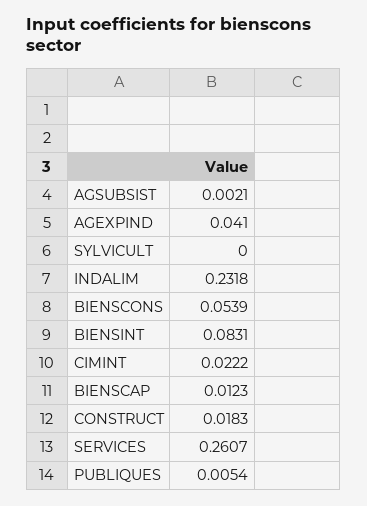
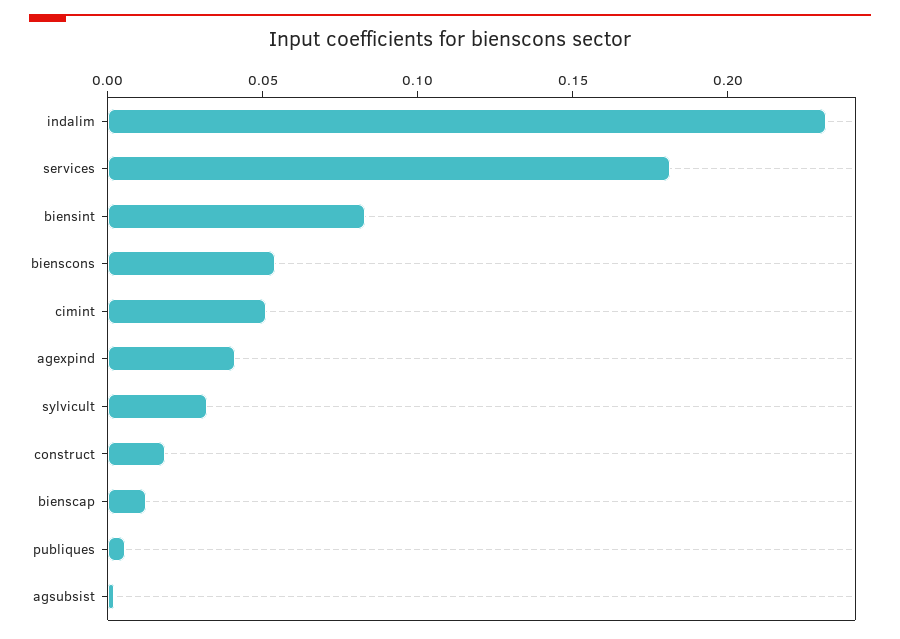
  {
    "AGSUBSIST": 0.0021,
    "AGEXPIND": 0.041,
-   "SYLVICULT": 0,
+   "SYLVICULT": 0.03,
    "INDALIM": 0.2318,
    "BIENSCONS": 0.0539,
    "BIENSINT": 0.0831,
-   "CIMINT": 0.0222,
+   "CIMINT": 0.05,
    "BIENSCAP": 0.0123,
    "CONSTRUCT": 0.0183,
-   "SERVICES": 0.2607,
+   "SERVICES": 0.18,
    "PUBLIQUES": 0.0054
  }

